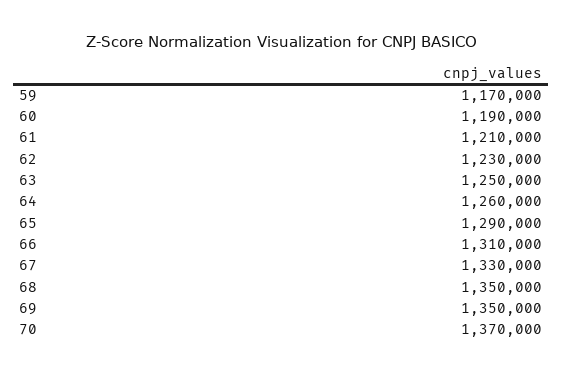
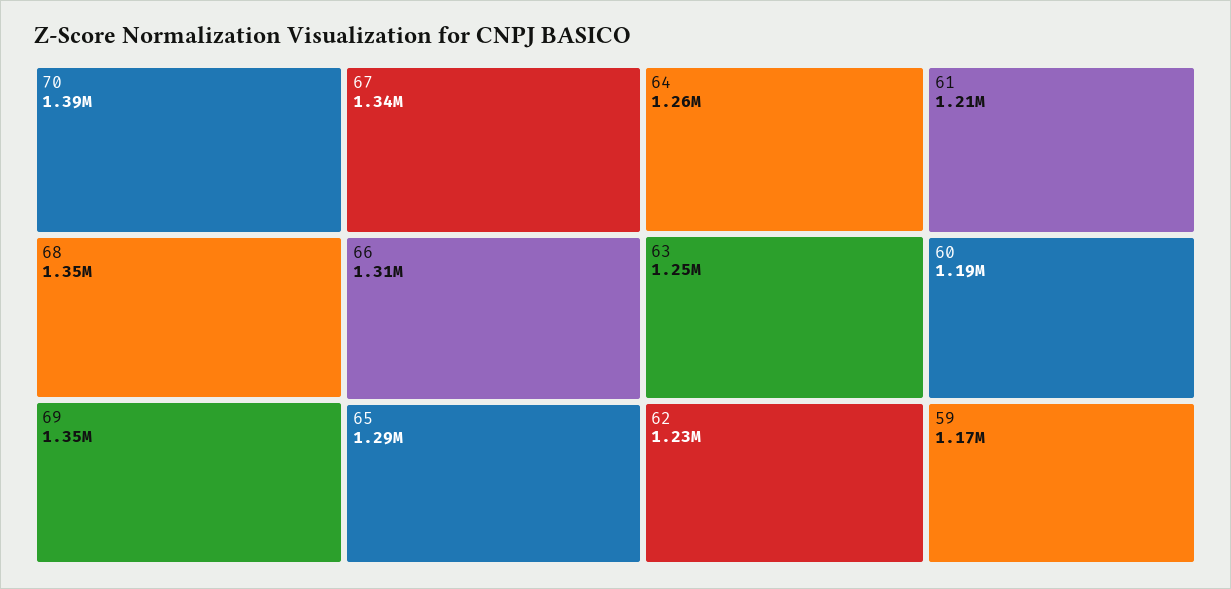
  {
    "59": 1170000,
    "60": 1190000,
    "61": 1210000,
    "62": 1230000,
    "63": 1250000,
    "64": 1260000,
    "65": 1290000,
    "66": 1310000,
-   "67": 1330000,
+   "67": 1340000,
    "68": 1350000,
    "69": 1350000,
-   "70": 1370000
+   "70": 1390000
  }

